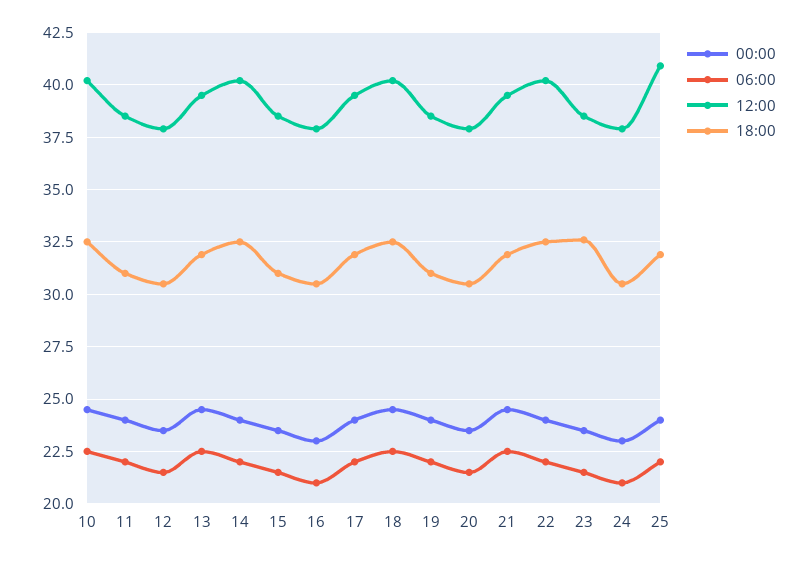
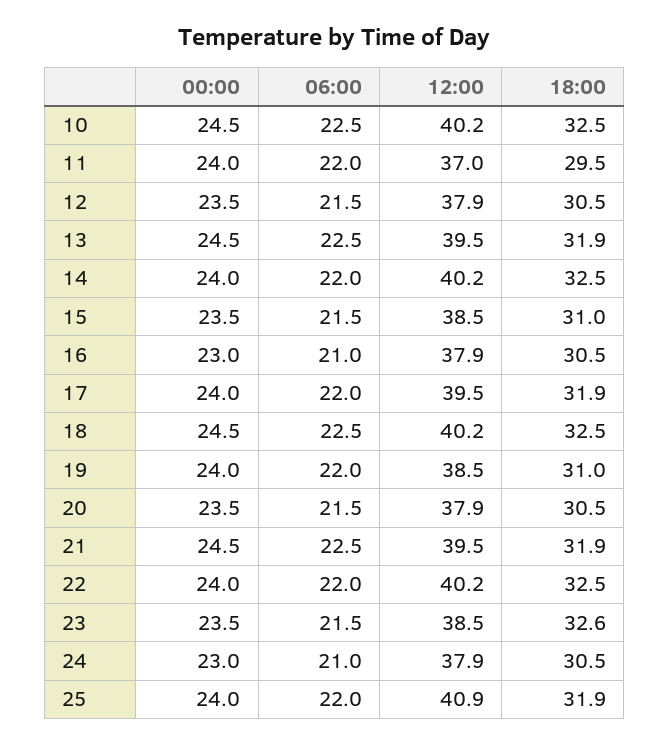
  {
    "00:00": {
      "10": 24.5,
      "11": 24,
      "12": 23.5,
      "13": 24.5,
      "14": 24,
      "15": 23.5,
      "16": 23,
      "17": 24,
      "18": 24.5,
      "19": 24,
      "20": 23.5,
      "21": 24.5,
      "22": 24,
      "23": 23.5,
      "24": 23,
      "25": 24
    },
    "06:00": {
      "10": 22.5,
      "11": 22,
      "12": 21.5,
      "13": 22.5,
      "14": 22,
      "15": 21.5,
      "16": 21,
      "17": 22,
      "18": 22.5,
      "19": 22,
      "20": 21.5,
      "21": 22.5,
      "22": 22,
      "23": 21.5,
      "24": 21,
      "25": 22
    },
    "12:00": {
      "10": 40.2,
-     "11": 38.5,
+     "11": 37,
      "12": 37.9,
      "13": 39.5,
      "14": 40.2,
      "15": 38.5,
      "16": 37.9,
      "17": 39.5,
      "18": 40.2,
      "19": 38.5,
      "20": 37.9,
      "21": 39.5,
      "22": 40.2,
      "23": 38.5,
      "24": 37.9,
      "25": 40.9
    },
    "18:00": {
      "10": 32.5,
-     "11": 31,
+     "11": 29.5,
      "12": 30.5,
      "13": 31.9,
      "14": 32.5,
      "15": 31,
      "16": 30.5,
      "17": 31.9,
      "18": 32.5,
      "19": 31,
      "20": 30.5,
      "21": 31.9,
      "22": 32.5,
      "23": 32.6,
      "24": 30.5,
      "25": 31.9
    }
  }

